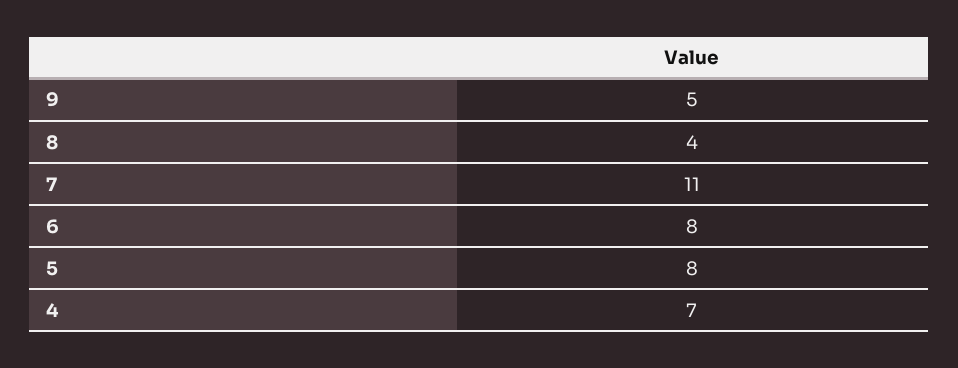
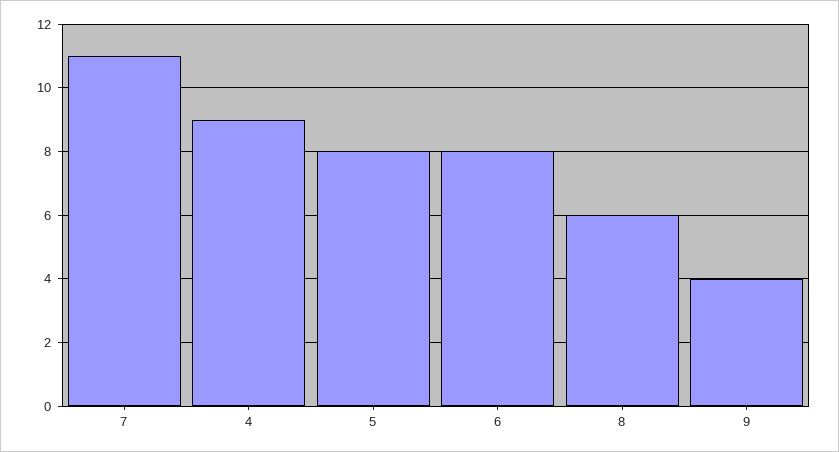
  {
-   "9": 5,
+   "9": 4,
-   "8": 4,
+   "8": 6,
    "7": 11,
    "6": 8,
    "5": 8,
-   "4": 7
+   "4": 9
  }

